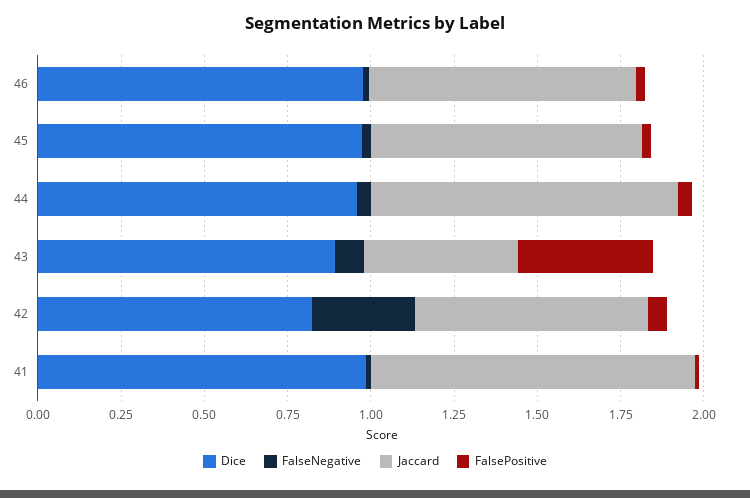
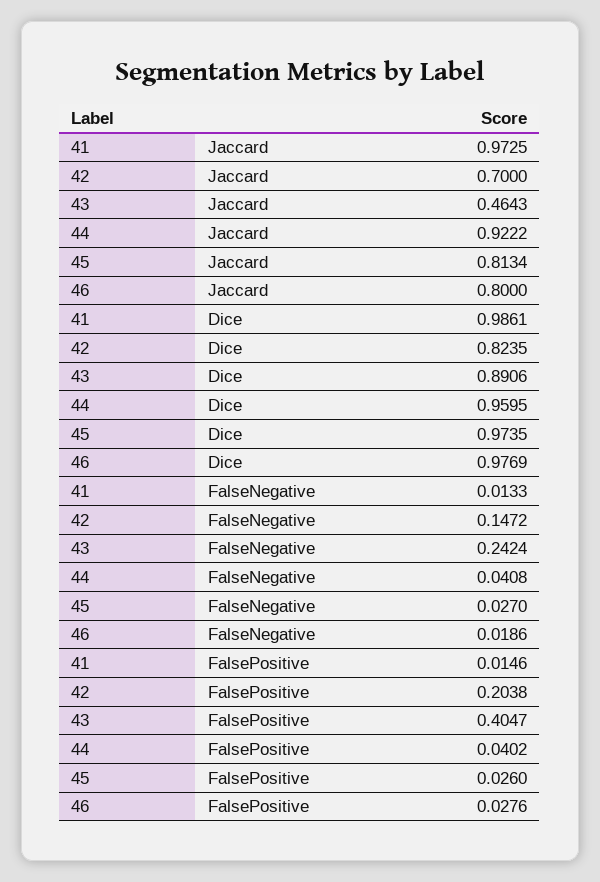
  {
    "Dice": {
      "46": 0.9769,
      "45": 0.9735,
      "44": 0.9595,
      "43": 0.8906,
      "42": 0.8235,
      "41": 0.9861
    },
    "FalseNegative": {
      "46": 0.0186,
      "45": 0.027,
      "44": 0.0408,
-     "43": 0.1,
+     "43": 0.2424,
-     "42": 0.3,
+     "42": 0.1472,
      "41": 0.0133
    },
    "Jaccard": {
      "46": 0.8,
      "45": 0.8134,
      "44": 0.9222,
      "43": 0.4643,
      "42": 0.7,
      "41": 0.9725
    },
    "FalsePositive": {
      "46": 0.0276,
      "45": 0.026,
      "44": 0.0402,
      "43": 0.4047,
-     "42": 0.05,
+     "42": 0.2038,
      "41": 0.0146
    }
  }

